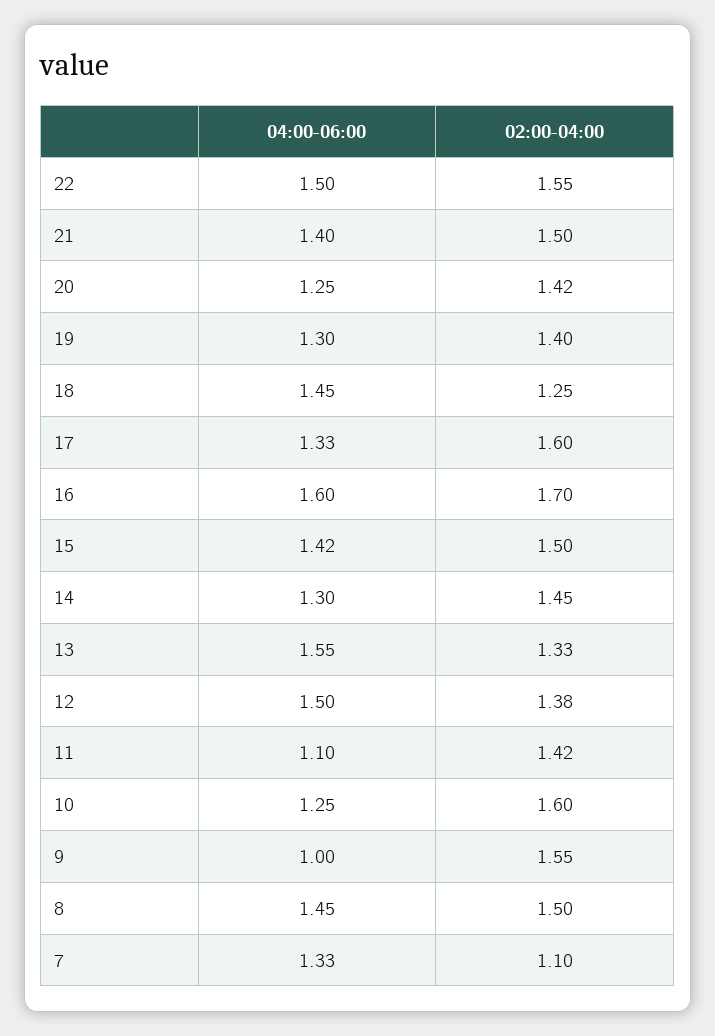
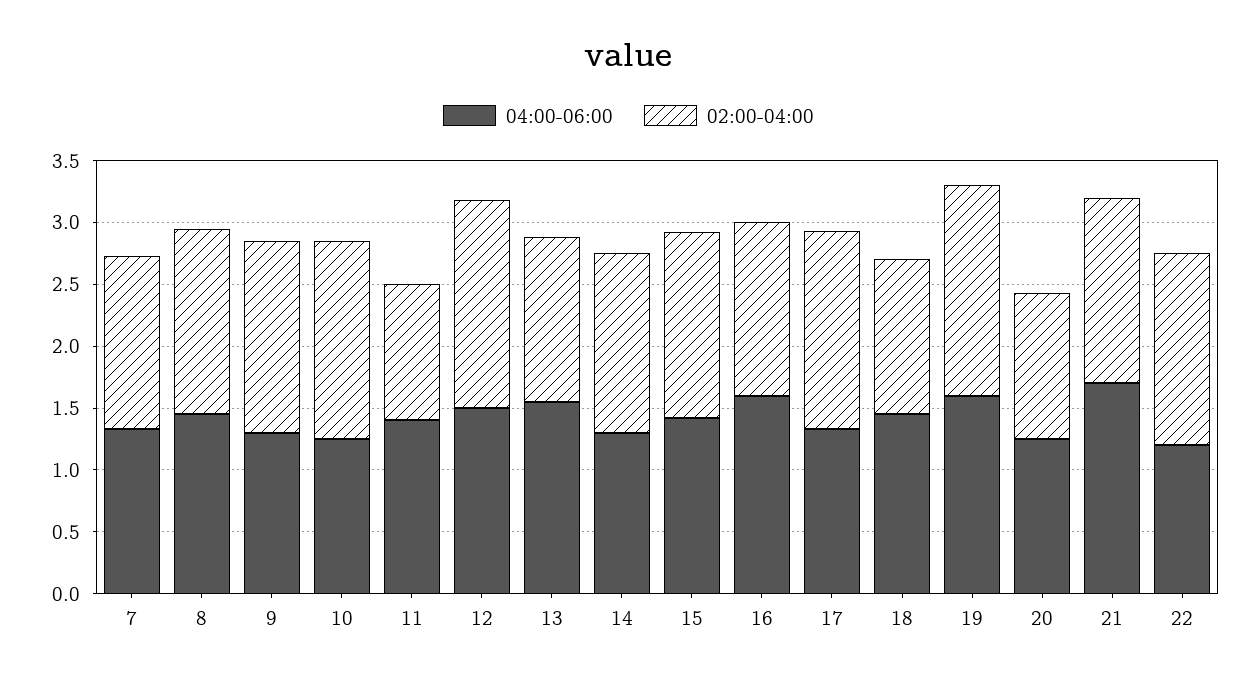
  {
    "04:00-06:00": {
-     "22": 1.5,
+     "22": 1.2,
-     "21": 1.4,
+     "21": 1.7,
      "20": 1.25,
-     "19": 1.3,
+     "19": 1.6,
      "18": 1.45,
      "17": 1.33,
      "16": 1.6,
      "15": 1.42,
      "14": 1.3,
      "13": 1.55,
      "12": 1.5,
-     "11": 1.1,
+     "11": 1.4,
      "10": 1.25,
-     "9": 1,
+     "9": 1.3,
      "8": 1.45,
      "7": 1.33
    },
    "02:00-04:00": {
      "22": 1.55,
      "21": 1.5,
-     "20": 1.42,
+     "20": 1.2,
-     "19": 1.4,
+     "19": 1.7,
      "18": 1.25,
      "17": 1.6,
-     "16": 1.7,
+     "16": 1.4,
      "15": 1.5,
      "14": 1.45,
      "13": 1.33,
-     "12": 1.38,
+     "12": 1.7,
-     "11": 1.42,
+     "11": 1.1,
      "10": 1.6,
      "9": 1.55,
      "8": 1.5,
-     "7": 1.1
+     "7": 1.4
    }
  }

